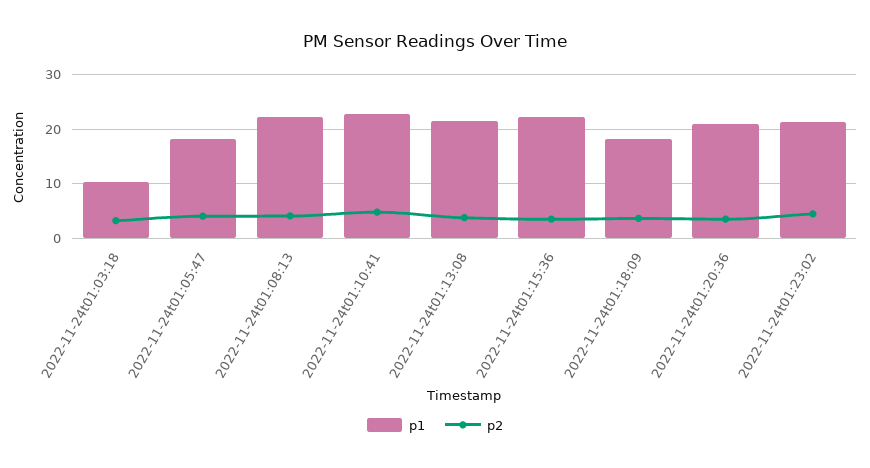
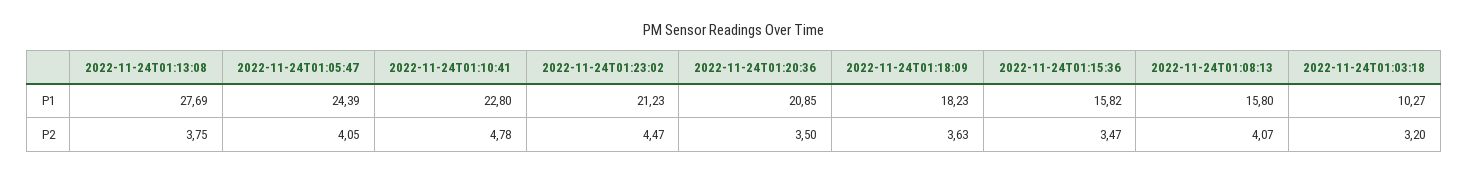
  {
    "p1": {
      "2022-11-24t01:03:18": 10.27,
-     "2022-11-24t01:05:47": 18,
+     "2022-11-24t01:05:47": 24.39,
-     "2022-11-24t01:08:13": 22,
+     "2022-11-24t01:08:13": 15.8,
      "2022-11-24t01:10:41": 22.8,
-     "2022-11-24t01:13:08": 22,
+     "2022-11-24t01:13:08": 27.69,
-     "2022-11-24t01:15:36": 22,
+     "2022-11-24t01:15:36": 15.82,
      "2022-11-24t01:18:09": 18.23,
      "2022-11-24t01:20:36": 20.85,
      "2022-11-24t01:23:02": 21.23
    },
    "p2": {
      "2022-11-24t01:03:18": 3.2,
      "2022-11-24t01:05:47": 4.05,
      "2022-11-24t01:08:13": 4.07,
      "2022-11-24t01:10:41": 4.78,
      "2022-11-24t01:13:08": 3.75,
      "2022-11-24t01:15:36": 3.47,
      "2022-11-24t01:18:09": 3.63,
      "2022-11-24t01:20:36": 3.5,
      "2022-11-24t01:23:02": 4.47
    }
  }

